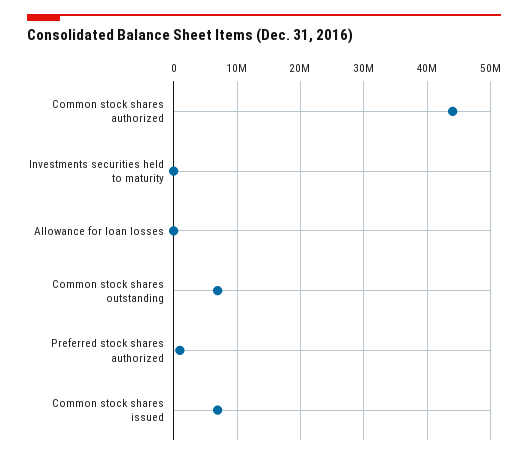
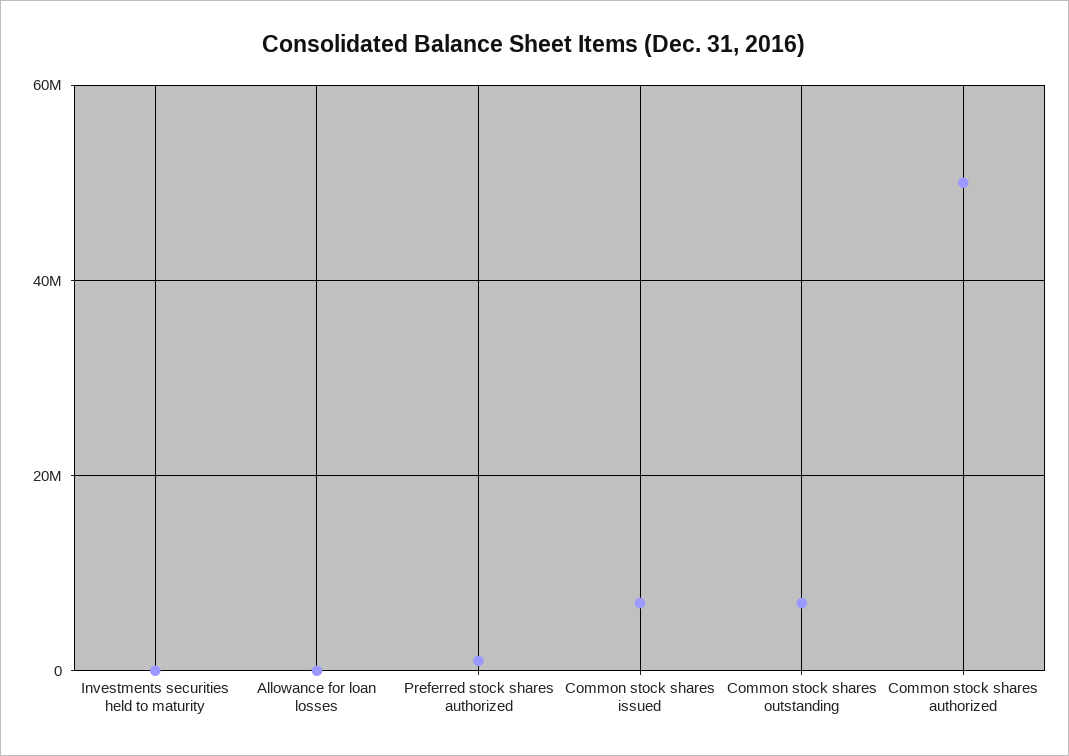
  {
-   "Common stock shares authorized": 44000000,
+   "Common stock shares authorized": 50000000,
    "Investments securities held to maturity": 0,
    "Allowance for loan losses": 0,
    "Common stock shares outstanding": 7000000,
    "Preferred stock shares authorized": 1000000,
    "Common stock shares issued": 7000000
  }

